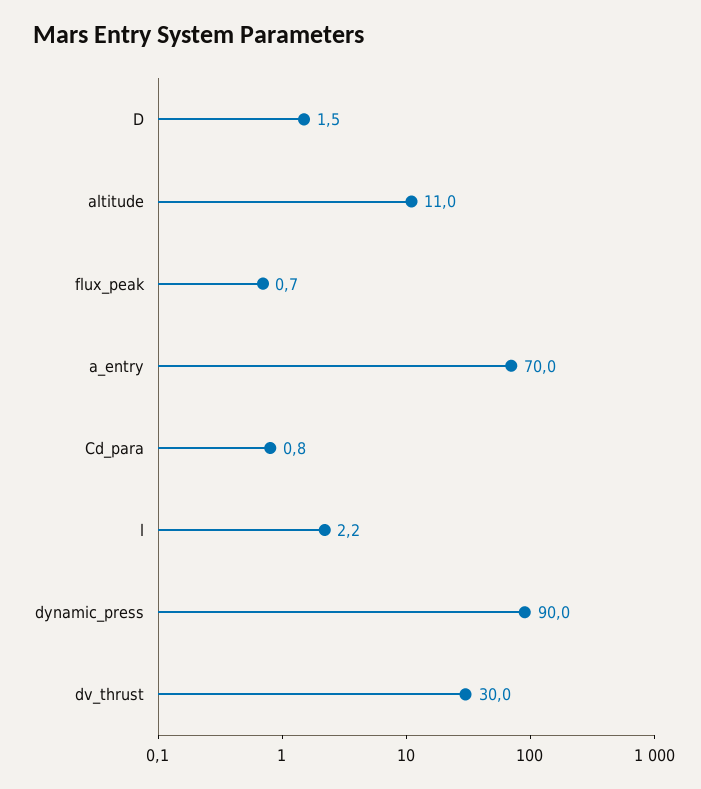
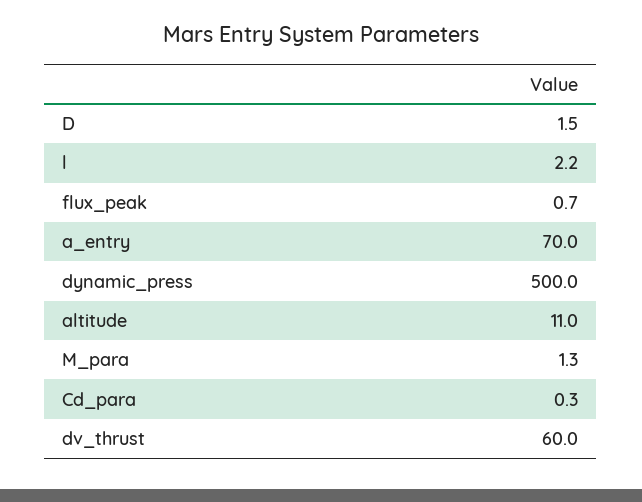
  {
    "D": 1.5,
    "altitude": 11,
    "flux_peak": 0.7,
    "a_entry": 70,
-   "Cd_para": 0.8,
+   "Cd_para": 0.3,
    "l": 2.2,
-   "dynamic_press": 90,
+   "dynamic_press": 500,
-   "dv_thrust": 30
+   "dv_thrust": 60,
+   "M_para": 1.3
  }

